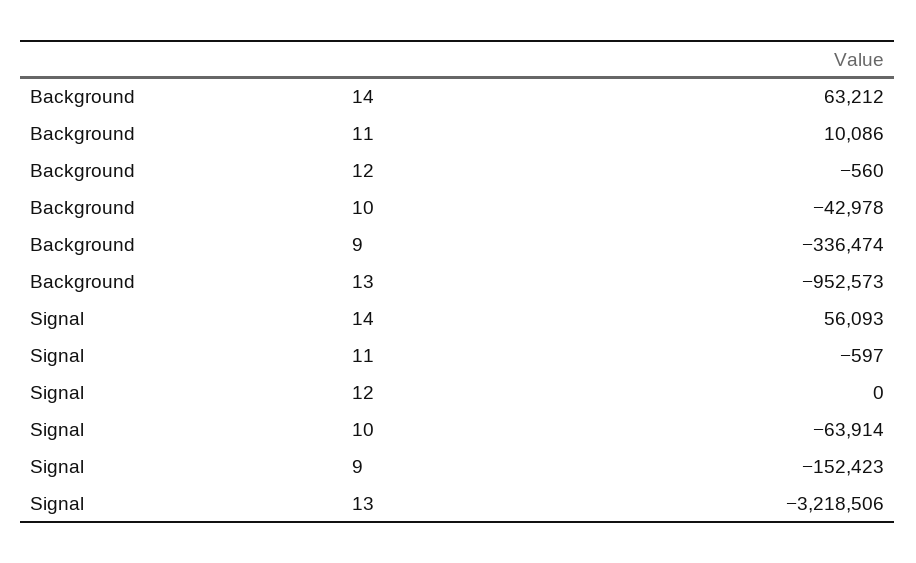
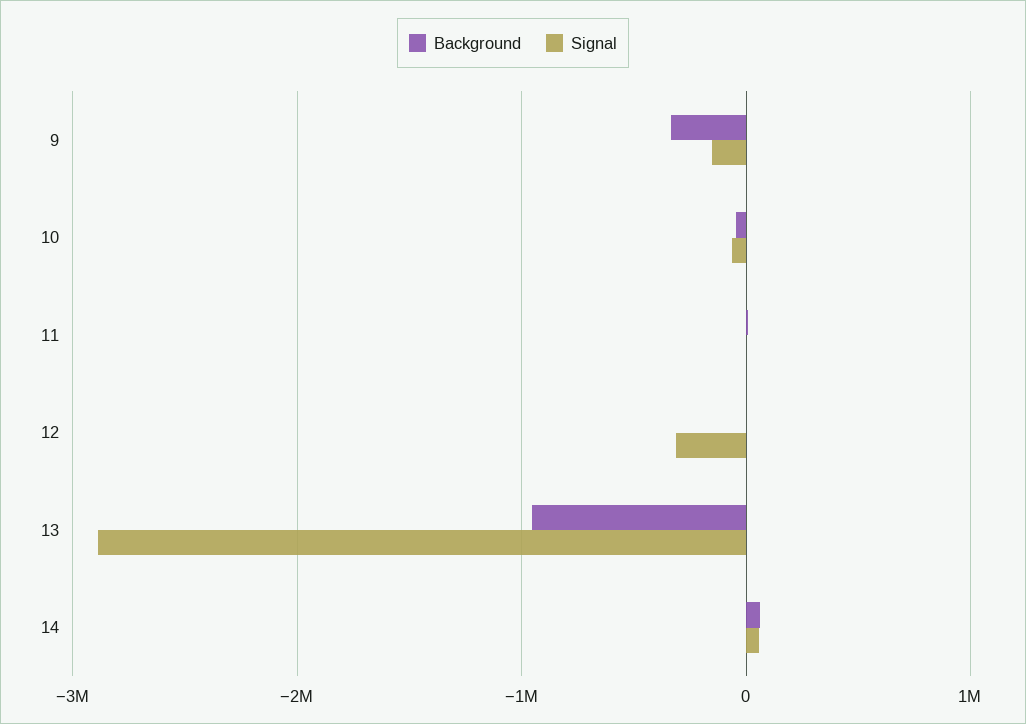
  {
    "Background": {
      "14": 63212,
      "11": 10086,
      "12": -560,
      "10": -42978,
      "9": -336474,
      "13": -952573
    },
    "Signal": {
      "14": 56093,
      "11": -597,
-     "12": 0,
+     "12": -300000,
      "10": -63914,
      "9": -152423,
-     "13": -3218506
+     "13": -2900000
    }
  }

